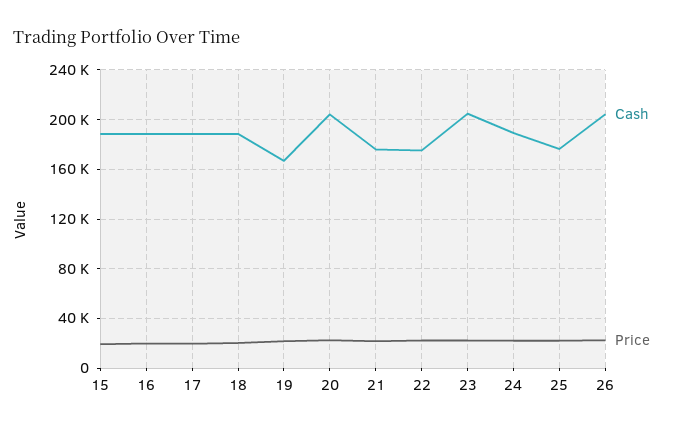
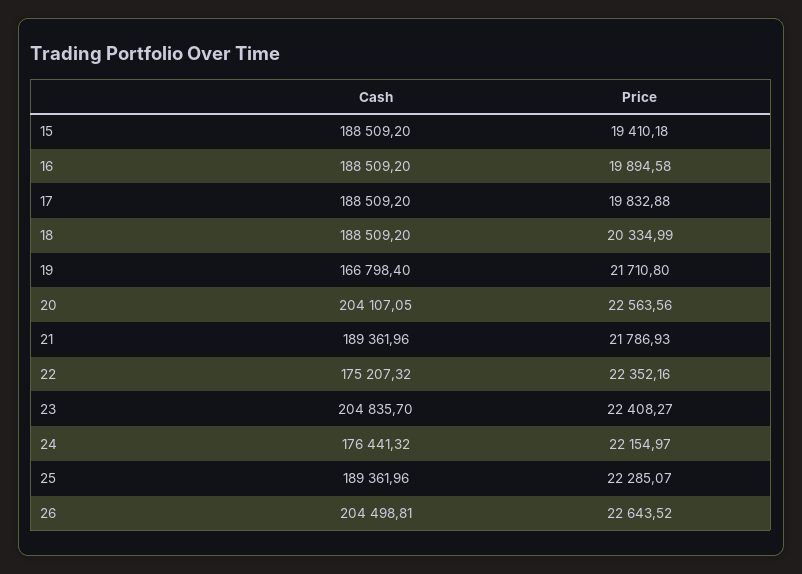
  {
    "Cash": {
      "15": 188509.2,
      "16": 188509.2,
      "17": 188509.2,
      "18": 188509.2,
      "19": 166798.4,
      "20": 204107.05,
-     "21": 175000,
+     "21": 189361.96,
      "22": 175207.32,
      "23": 204835.7,
-     "24": 190000,
+     "24": 176441.32,
-     "25": 175000,
+     "25": 189361.96,
      "26": 204498.81
    },
    "Price": {
      "15": 19410.18,
      "16": 19894.58,
      "17": 19832.88,
      "18": 20334.99,
      "19": 21710.8,
      "20": 22563.56,
      "21": 21786.93,
      "22": 22352.16,
      "23": 22408.27,
      "24": 22154.97,
      "25": 22285.07,
      "26": 22643.52
    }
  }

